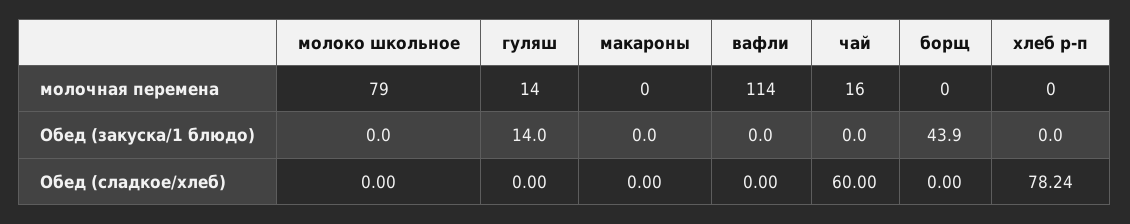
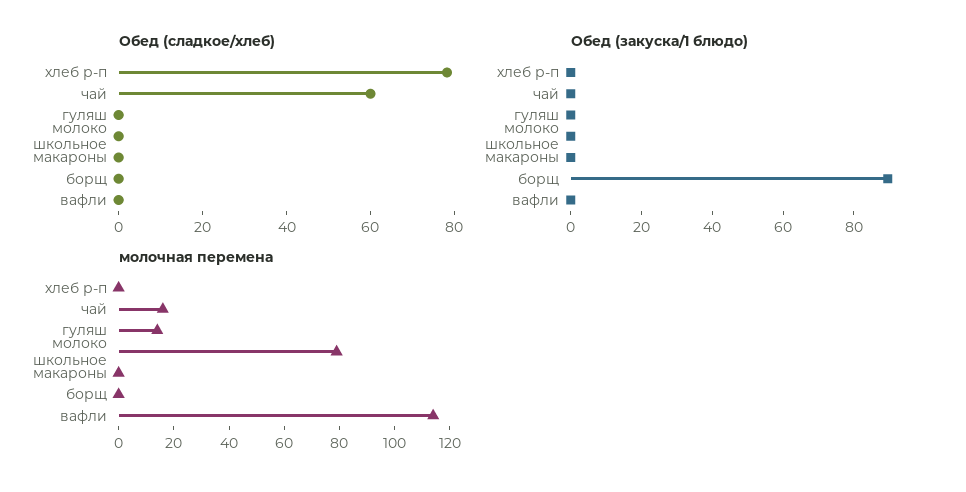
  {
    "молочная перемена": {
      "молоко школьное": 79,
      "гуляш": 14,
      "макароны": 0,
      "вафли": 114,
      "чай": 16,
      "борщ": 0,
      "хлеб р-п": 0
    },
    "Обед (закуска/1 блюдо)": {
      "молоко школьное": 0,
-     "гуляш": 14,
+     "гуляш": 0,
      "макароны": 0,
      "вафли": 0,
      "чай": 0,
-     "борщ": 43.9,
+     "борщ": 90,
      "хлеб р-п": 0
    },
    "Обед (сладкое/хлеб)": {
      "молоко школьное": 0,
      "гуляш": 0,
      "макароны": 0,
      "вафли": 0,
      "чай": 60,
      "борщ": 0,
      "хлеб р-п": 78.24
    }
  }

